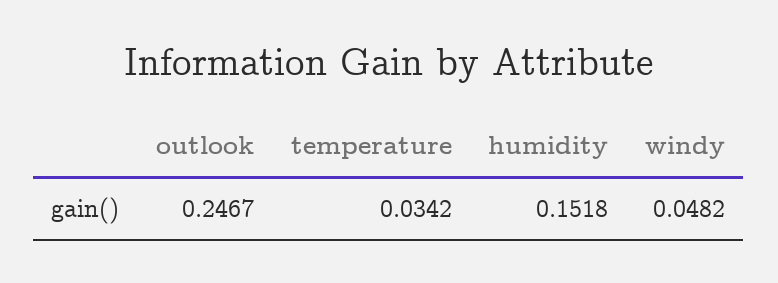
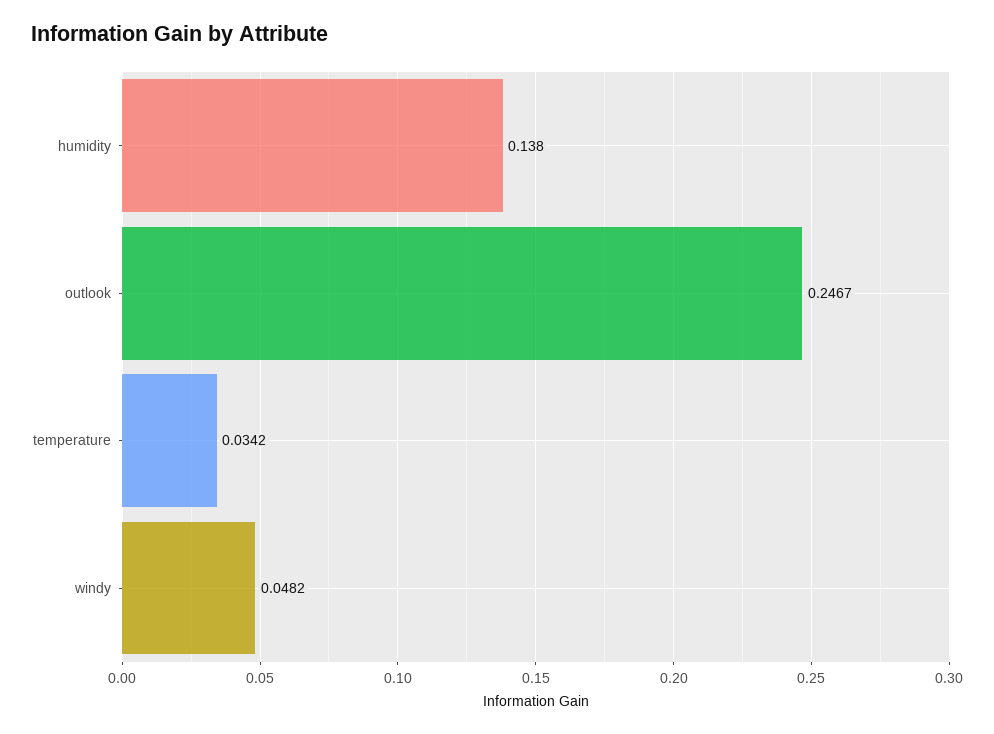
  {
    "outlook": 0.2467,
    "temperature": 0.0342,
-   "humidity": 0.1518,
+   "humidity": 0.138,
    "windy": 0.0482
  }

